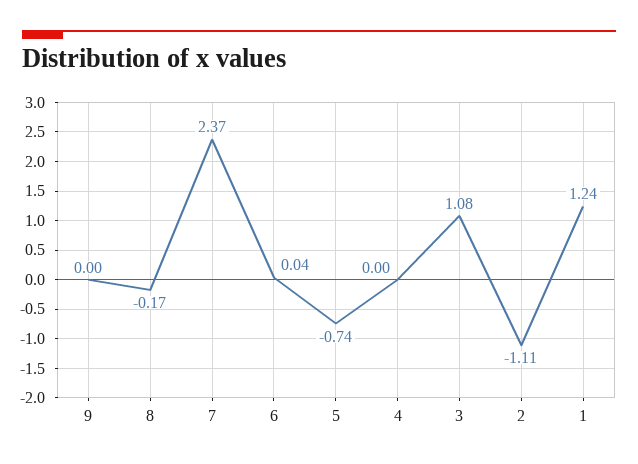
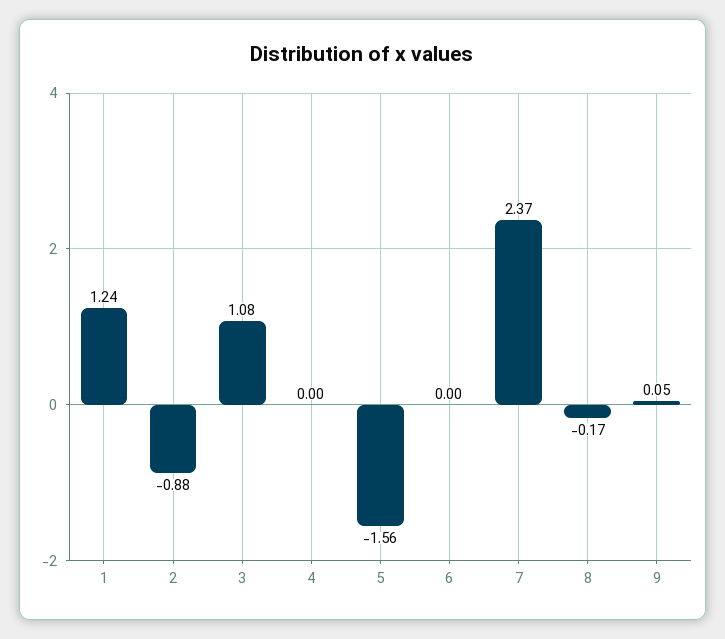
  {
-   "9": 0,
+   "9": 0.05,
    "8": -0.17,
    "7": 2.37,
-   "6": 0.04,
+   "6": 0,
-   "5": -0.74,
+   "5": -1.56,
    "4": 0,
    "3": 1.08,
-   "2": -1.11,
+   "2": -0.88,
    "1": 1.24
  }

